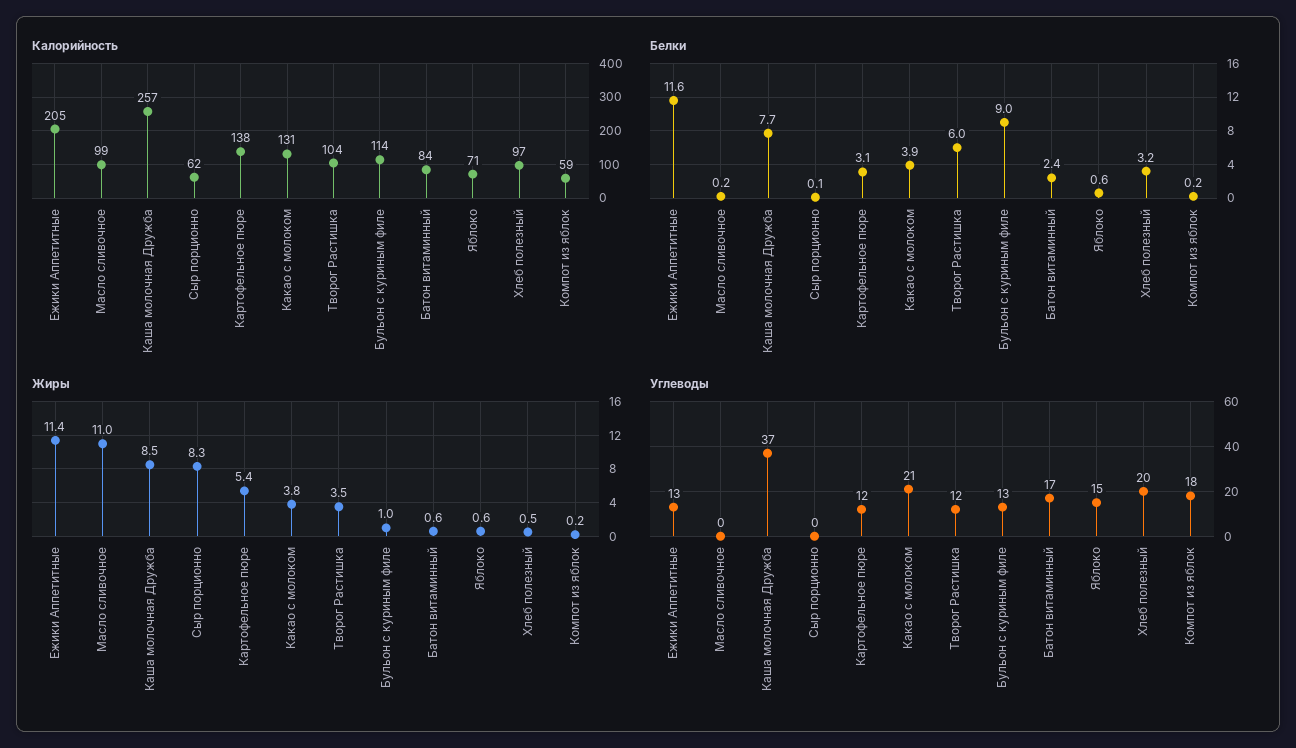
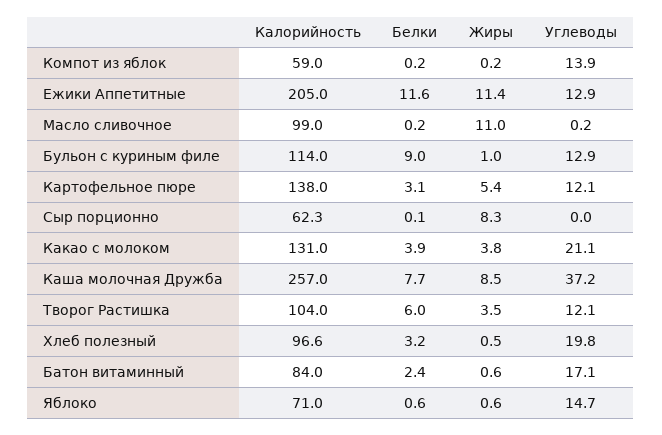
  {
    "Калорийность": {
      "Ежики Аппетитные": 205,
      "Масло сливочное": 99,
      "Каша молочная Дружба": 257,
      "Сыр порционно": 62.3,
      "Картофельное пюре": 138,
      "Какао с молоком": 131,
      "Творог Растишка": 104,
      "Бульон с куриным филе": 114,
      "Батон витаминный": 84,
      "Яблоко": 71,
      "Хлеб полезный": 96.6,
      "Компот из яблок": 59
    },
    "Белки": {
      "Ежики Аппетитные": 11.6,
      "Масло сливочное": 0.2,
      "Каша молочная Дружба": 7.7,
      "Сыр порционно": 0.1,
      "Картофельное пюре": 3.1,
      "Какао с молоком": 3.9,
      "Творог Растишка": 6,
      "Бульон с куриным филе": 9,
      "Батон витаминный": 2.4,
      "Яблоко": 0.6,
      "Хлеб полезный": 3.2,
      "Компот из яблок": 0.2
    },
    "Жиры": {
      "Ежики Аппетитные": 11.4,
      "Масло сливочное": 11,
      "Каша молочная Дружба": 8.5,
      "Сыр порционно": 8.3,
      "Картофельное пюре": 5.4,
      "Какао с молоком": 3.8,
      "Творог Растишка": 3.5,
      "Бульон с куриным филе": 1,
      "Батон витаминный": 0.6,
      "Яблоко": 0.6,
      "Хлеб полезный": 0.5,
      "Компот из яблок": 0.2
    },
    "Углеводы": {
      "Ежики Аппетитные": 12.9,
      "Масло сливочное": 0.2,
      "Каша молочная Дружба": 37.2,
      "Сыр порционно": 0,
      "Картофельное пюре": 12.1,
      "Какао с молоком": 21.1,
      "Творог Растишка": 12.1,
      "Бульон с куриным филе": 12.9,
      "Батон витаминный": 17.1,
      "Яблоко": 14.7,
      "Хлеб полезный": 19.8,
-     "Компот из яблок": 18
+     "Компот из яблок": 13.9
    }
  }

